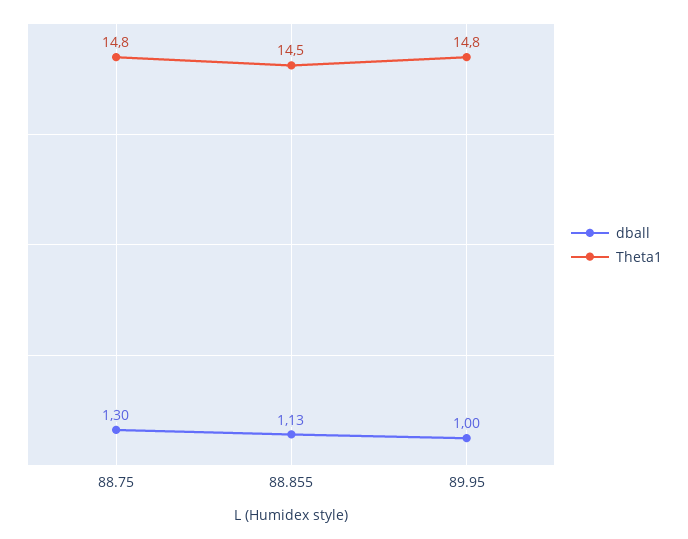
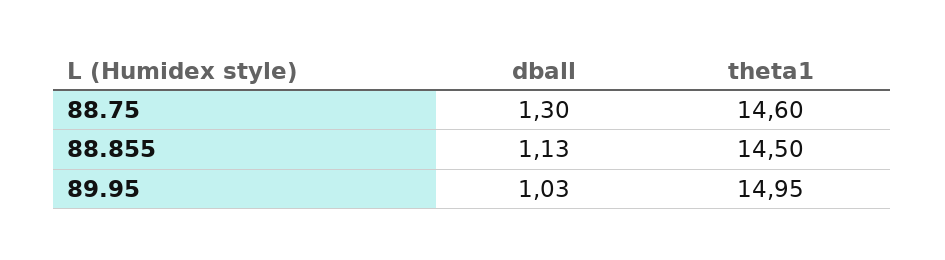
  {
    "dball": {
      "88.75": 1.3,
      "88.855": 1.13,
-     "89.95": 1
+     "89.95": 1.03
    },
    "Theta1": {
-     "88.75": 14.8,
+     "88.75": 14.6,
      "88.855": 14.5,
-     "89.95": 14.8
+     "89.95": 14.95
    }
  }

